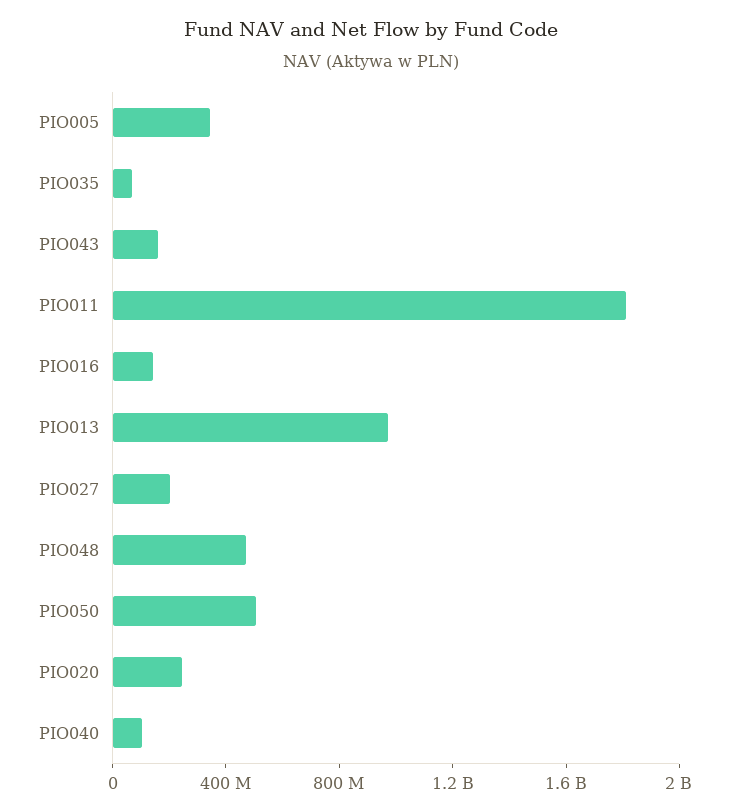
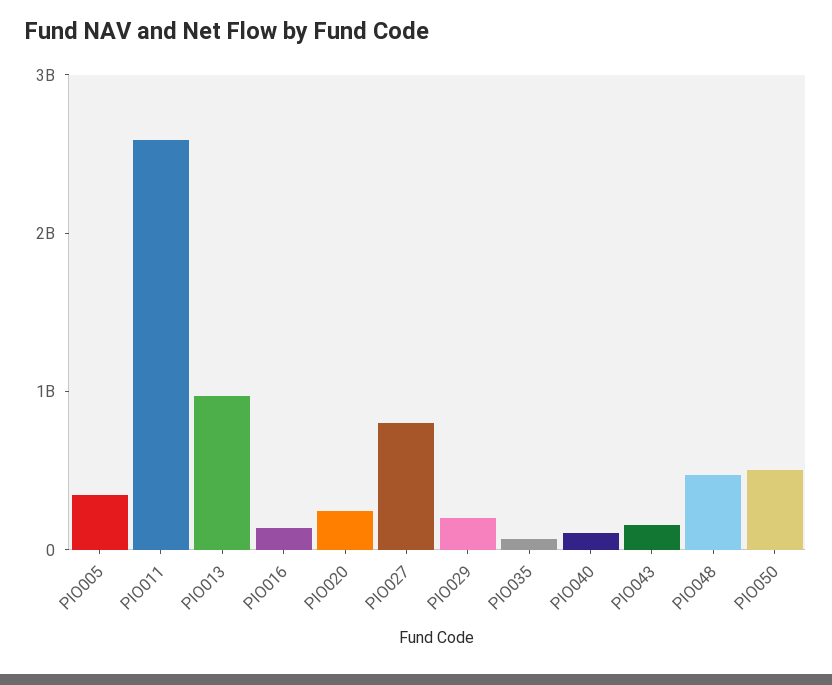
  {
    "PIO005": 300000000,
    "PIO035": 100000000,
    "PIO043": 200000000,
-   "PIO011": 1800000000,
+   "PIO011": 2600000000,
    "PIO016": 100000000,
    "PIO013": 1000000000,
-   "PIO027": 200000000,
+   "PIO027": 800000000,
    "PIO048": 500000000,
    "PIO050": 500000000,
    "PIO020": 200000000,
-   "PIO040": 100000000
+   "PIO040": 100000000,
+   "PIO029": 200000000
  }

